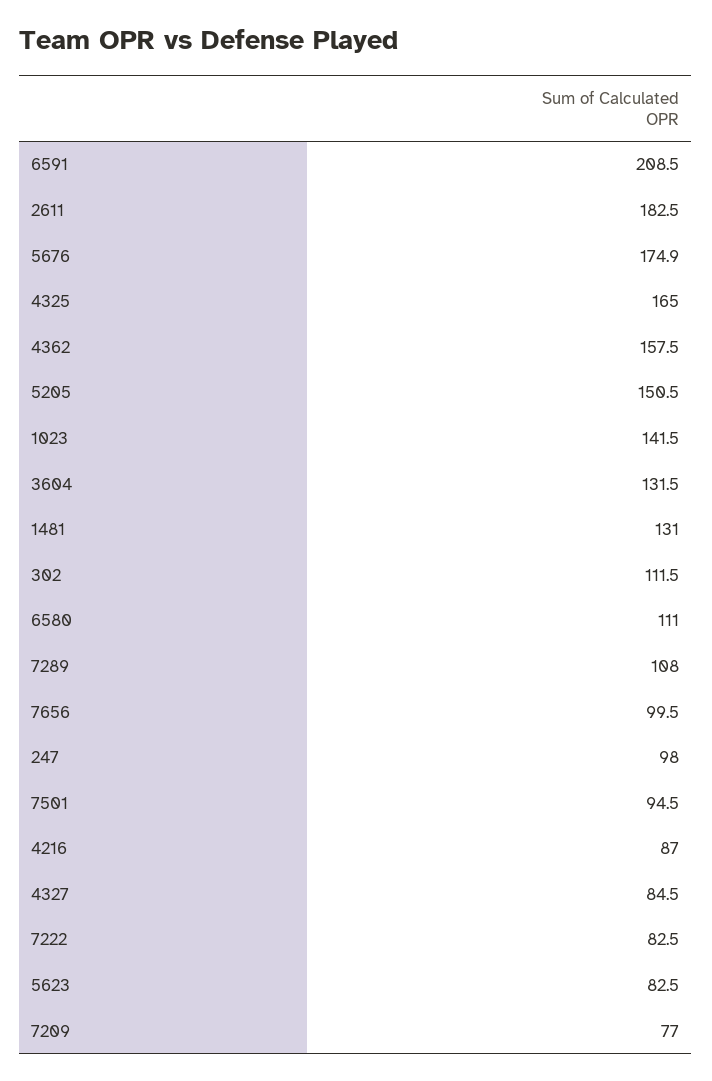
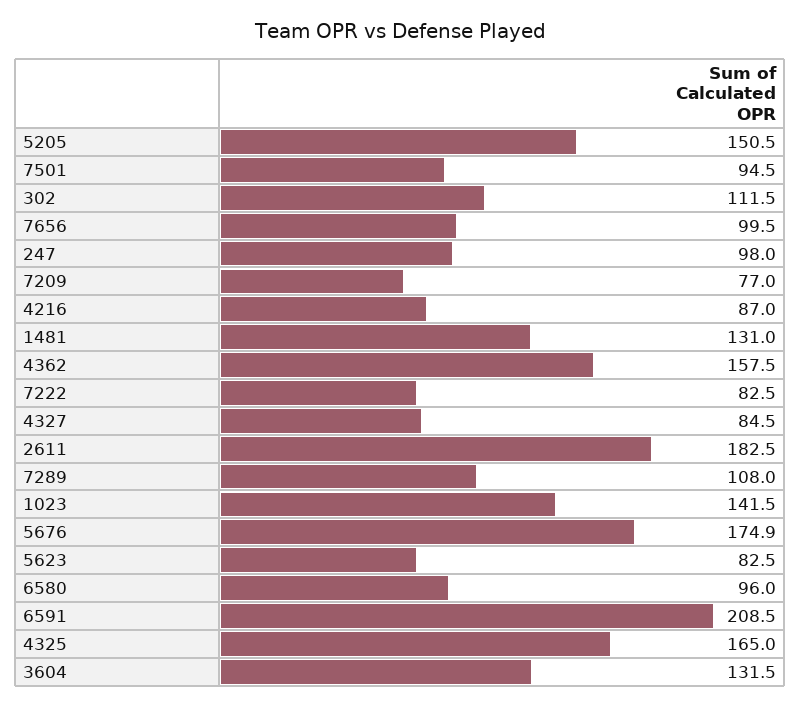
  {
    "6591": 208.5,
    "2611": 182.5,
    "5676": 174.9,
    "4325": 165,
    "4362": 157.5,
    "5205": 150.5,
    "1023": 141.5,
    "3604": 131.5,
    "1481": 131,
    "302": 111.5,
-   "6580": 111,
+   "6580": 96,
    "7289": 108,
    "7656": 99.5,
    "247": 98,
    "7501": 94.5,
    "4216": 87,
    "4327": 84.5,
    "7222": 82.5,
    "5623": 82.5,
    "7209": 77
  }

